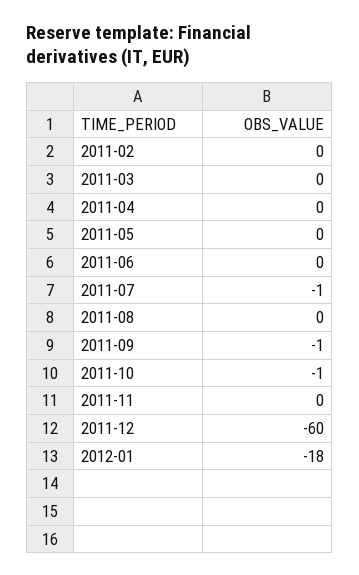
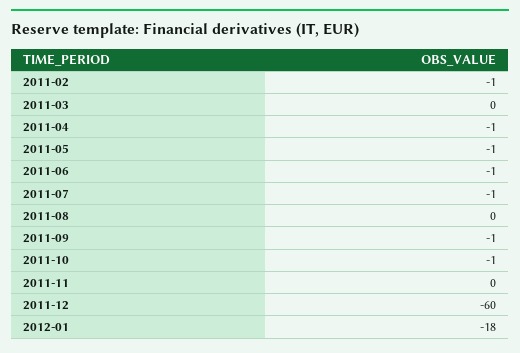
  {
-   "2011-02": 0,
+   "2011-02": -1,
    "2011-03": 0,
-   "2011-04": 0,
+   "2011-04": -1,
-   "2011-05": 0,
+   "2011-05": -1,
-   "2011-06": 0,
+   "2011-06": -1,
    "2011-07": -1,
    "2011-08": 0,
    "2011-09": -1,
    "2011-10": -1,
    "2011-11": 0,
    "2011-12": -60,
    "2012-01": -18
  }

